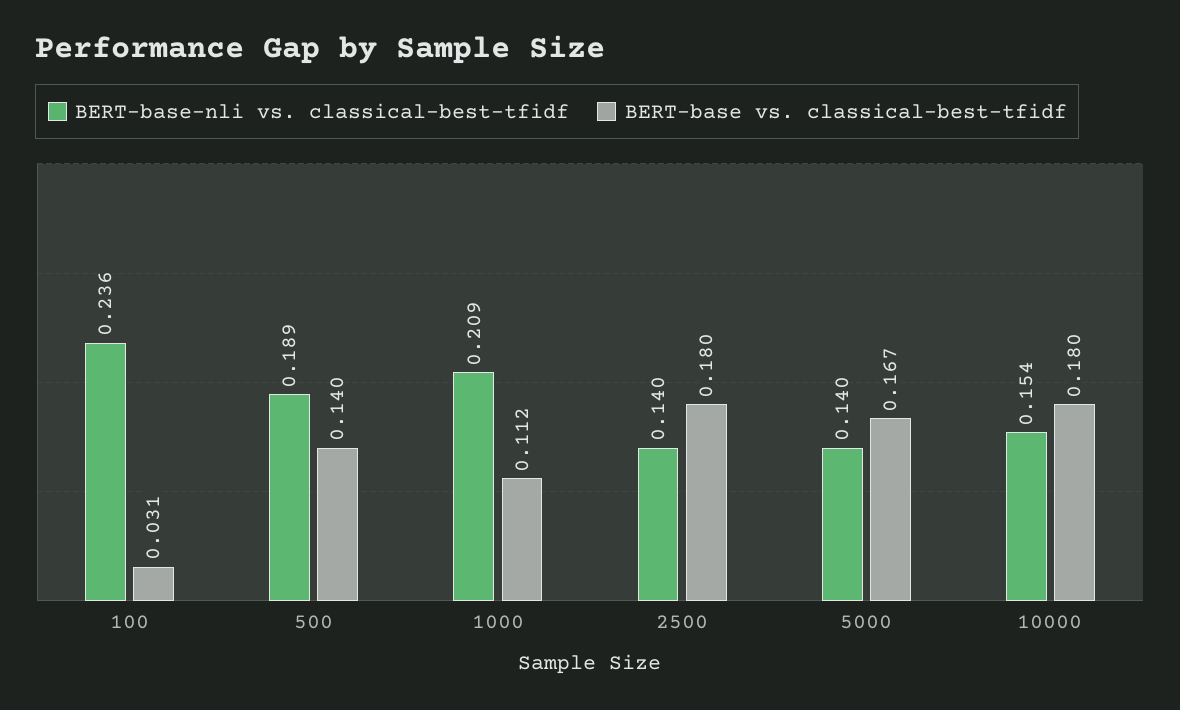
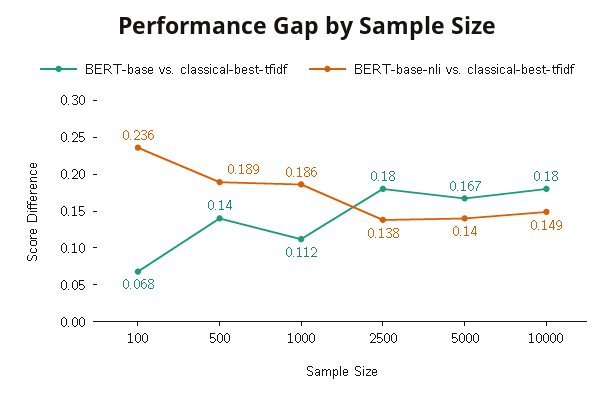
  {
    "BERT-base-nli vs. classical-best-tfidf": {
      "100": 0.236,
      "500": 0.189,
-     "1000": 0.209,
+     "1000": 0.186,
-     "2500": 0.14,
+     "2500": 0.138,
      "5000": 0.14,
-     "10000": 0.154
+     "10000": 0.149
    },
    "BERT-base vs. classical-best-tfidf": {
-     "100": 0.031,
+     "100": 0.068,
      "500": 0.14,
      "1000": 0.112,
      "2500": 0.18,
      "5000": 0.167,
      "10000": 0.18
    }
  }

